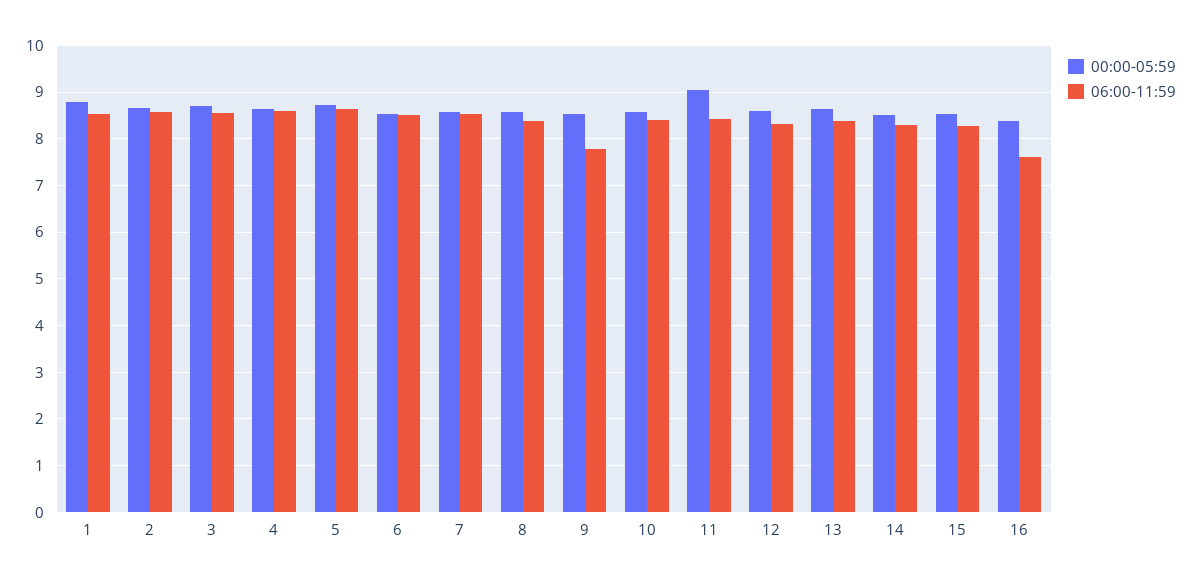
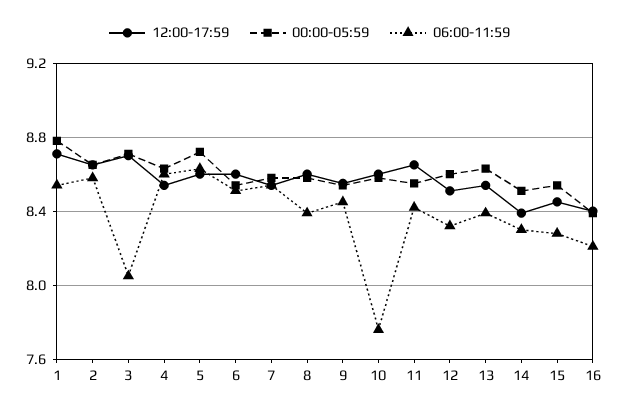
  {
    "00:00-05:59": {
      "1": 8.8,
      "2": 8.65,
      "3": 8.7,
      "4": 8.65,
      "5": 8.7,
      "6": 8.55,
      "7": 8.6,
      "8": 8.6,
      "9": 8.55,
      "10": 8.6,
-     "11": 9,
+     "11": 8.55,
      "12": 8.6,
      "13": 8.65,
      "14": 8.5,
      "15": 8.55,
      "16": 8.4
    },
    "06:00-11:59": {
      "1": 8.55,
      "2": 8.6,
-     "3": 8.6,
+     "3": 8.05,
      "4": 8.6,
      "5": 8.65,
      "6": 8.5,
      "7": 8.55,
      "8": 8.4,
-     "9": 7.8,
+     "9": 8.45,
-     "10": 8.4,
+     "10": 7.75,
      "11": 8.4,
      "12": 8.3,
      "13": 8.4,
      "14": 8.3,
      "15": 8.3,
-     "16": 7.6
+     "16": 8.2
-   }
+   },
+   "12:00-17:59": {
+     "1": 8.7,
+     "2": 8.65,
+     "3": 8.7,
+     "4": 8.55,
+     "5": 8.6,
+     "6": 8.6,
+     "7": 8.55,
+     "8": 8.6,
+     "9": 8.55,
+     "10": 8.6,
+     "11": 8.65,
+     "12": 8.5,
+     "13": 8.55,
+     "14": 8.4,
+     "15": 8.45,
+     "16": 8.4
+   }
  }

